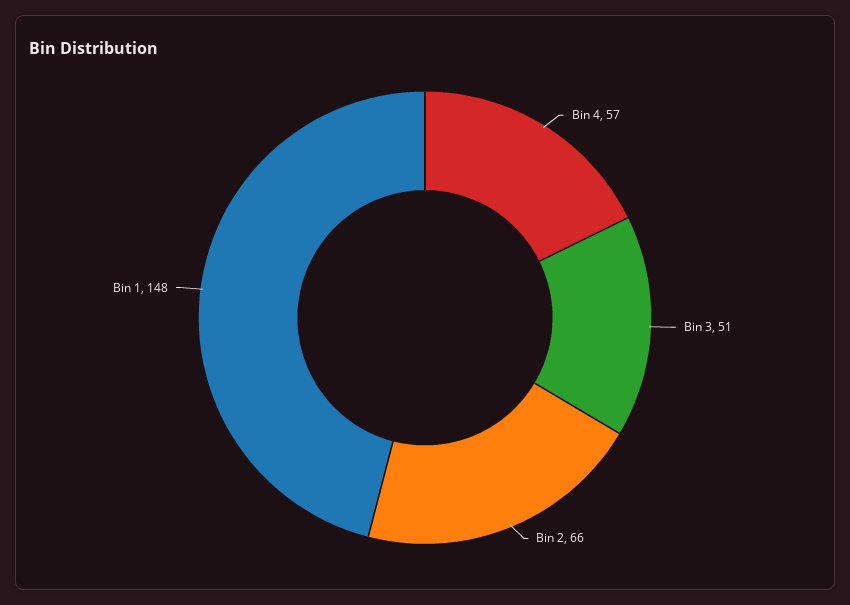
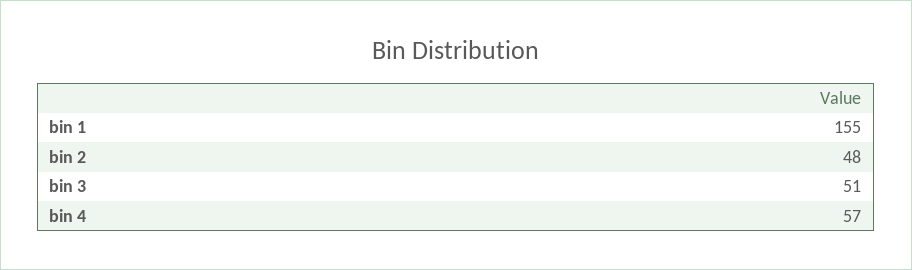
  {
    "Bin 4": 57,
    "Bin 3": 51,
-   "Bin 2": 66,
+   "Bin 2": 48,
-   "Bin 1": 148
+   "Bin 1": 155
  }

